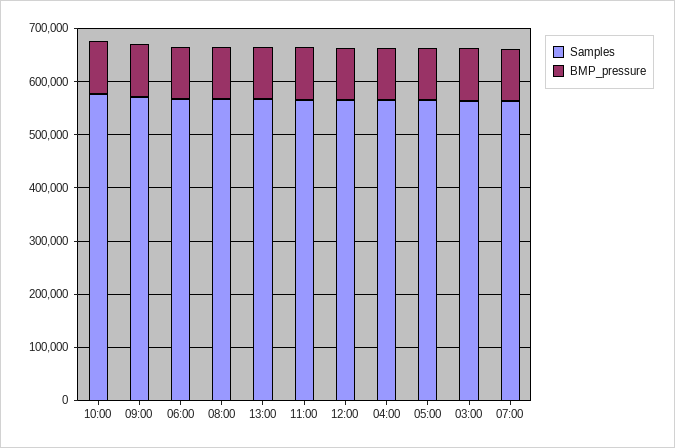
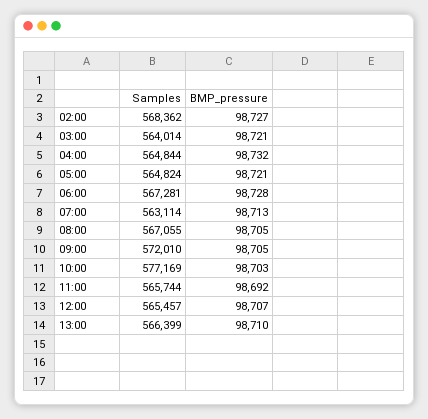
  {
    "Samples": {
      "10:00": 577169,
      "09:00": 572010,
      "06:00": 567281,
      "08:00": 567055,
      "13:00": 566399,
      "11:00": 565744,
      "12:00": 565457,
      "04:00": 564844,
      "05:00": 564824,
      "03:00": 564014,
-     "07:00": 563114
+     "07:00": 563114,
+     "02:00": 568362
    },
    "BMP_pressure": {
      "10:00": 98703,
      "09:00": 98705,
      "06:00": 98728,
      "08:00": 98705,
      "13:00": 98710,
      "11:00": 98692,
      "12:00": 98707,
      "04:00": 98732,
      "05:00": 98721,
      "03:00": 98721,
-     "07:00": 98713
+     "07:00": 98713,
+     "02:00": 98727
    }
  }

